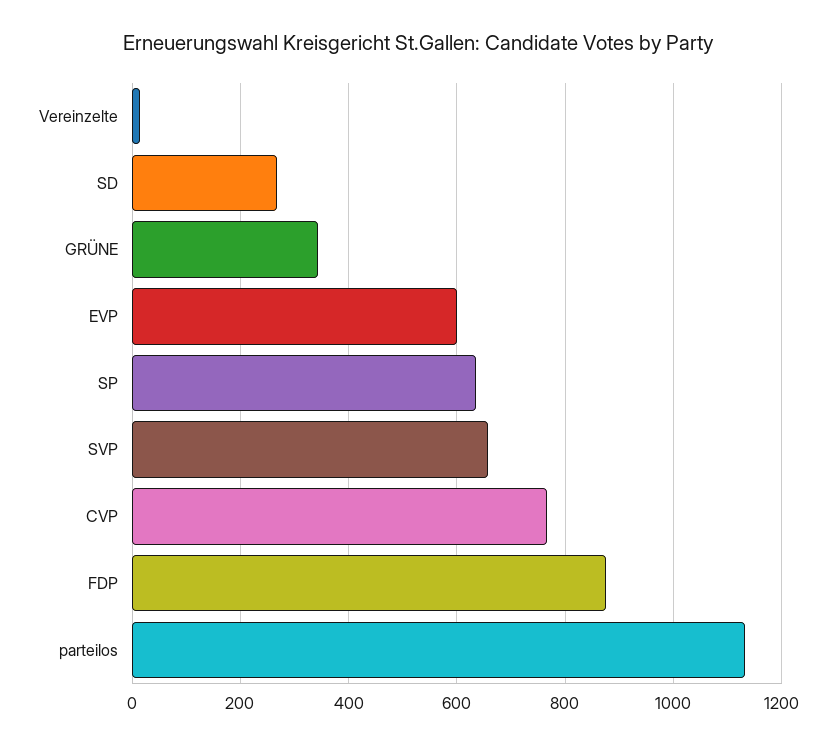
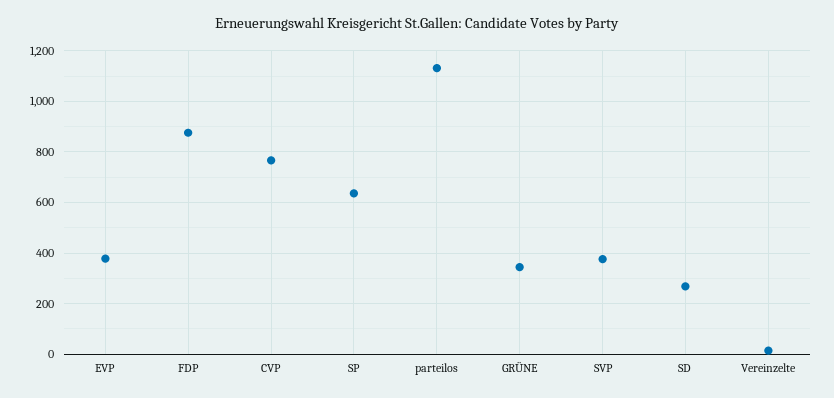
  {
    "Vereinzelte": 20,
    "SD": 260,
    "GRÜNE": 340,
-   "EVP": 600,
+   "EVP": 375,
    "SP": 640,
-   "SVP": 660,
+   "SVP": 375,
    "CVP": 760,
    "FDP": 880,
    "parteilos": 1140
  }

